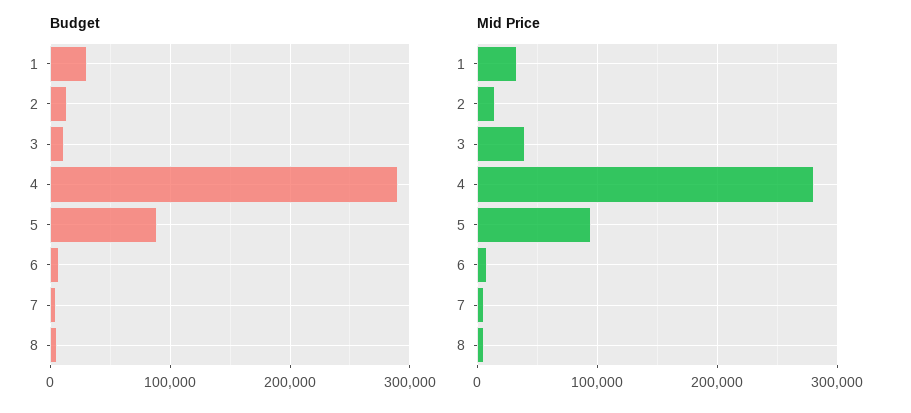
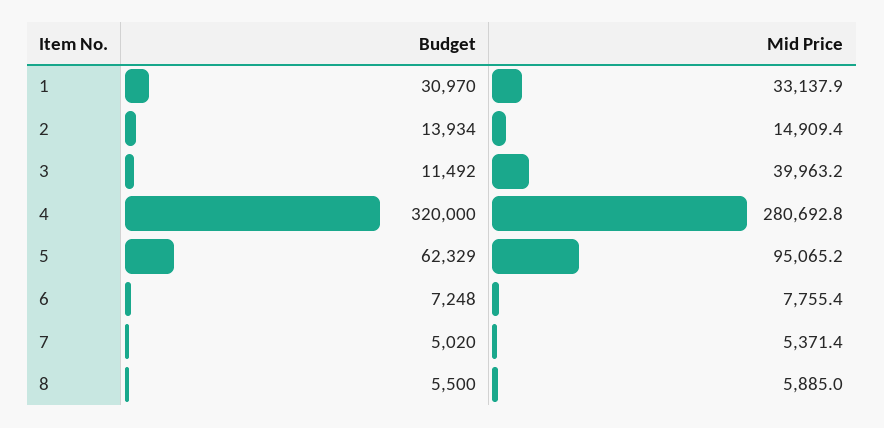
  {
    "Budget": {
      "1": 30970,
      "2": 13934,
      "3": 11492,
-     "4": 290000,
+     "4": 320000,
-     "5": 90000,
+     "5": 62329,
      "6": 7248,
      "7": 5020,
      "8": 5500
    },
    "Mid Price": {
      "1": 33137.9,
      "2": 14909.4,
      "3": 39963.2,
      "4": 280692.8,
      "5": 95065.2,
      "6": 7755.4,
      "7": 5371.4,
      "8": 5885
    }
  }

